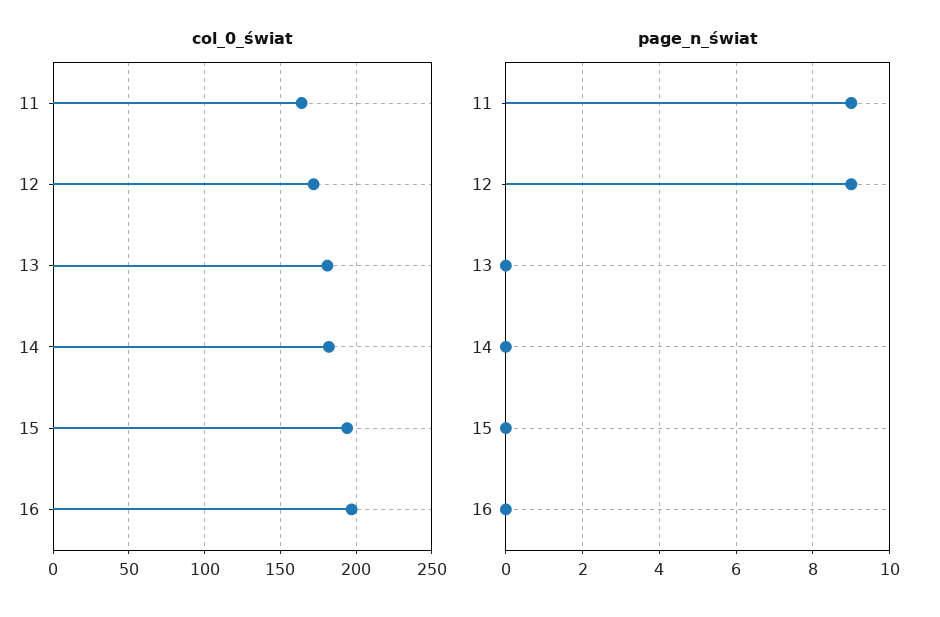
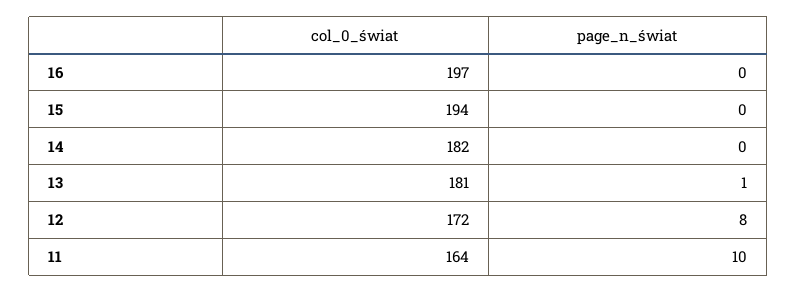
  {
    "col_0_świat": {
      "11": 164,
      "12": 172,
      "13": 181,
      "14": 182,
      "15": 194,
      "16": 197
    },
    "page_n_świat": {
-     "11": 9,
+     "11": 10,
-     "12": 9,
+     "12": 8,
-     "13": 0,
+     "13": 1,
      "14": 0,
      "15": 0,
      "16": 0
    }
  }

